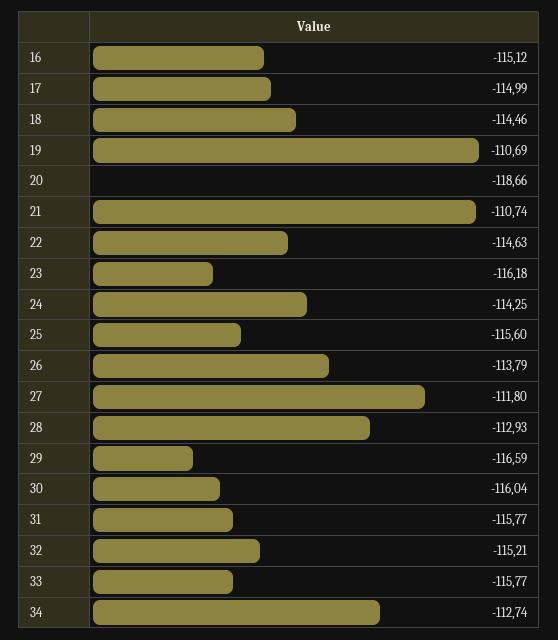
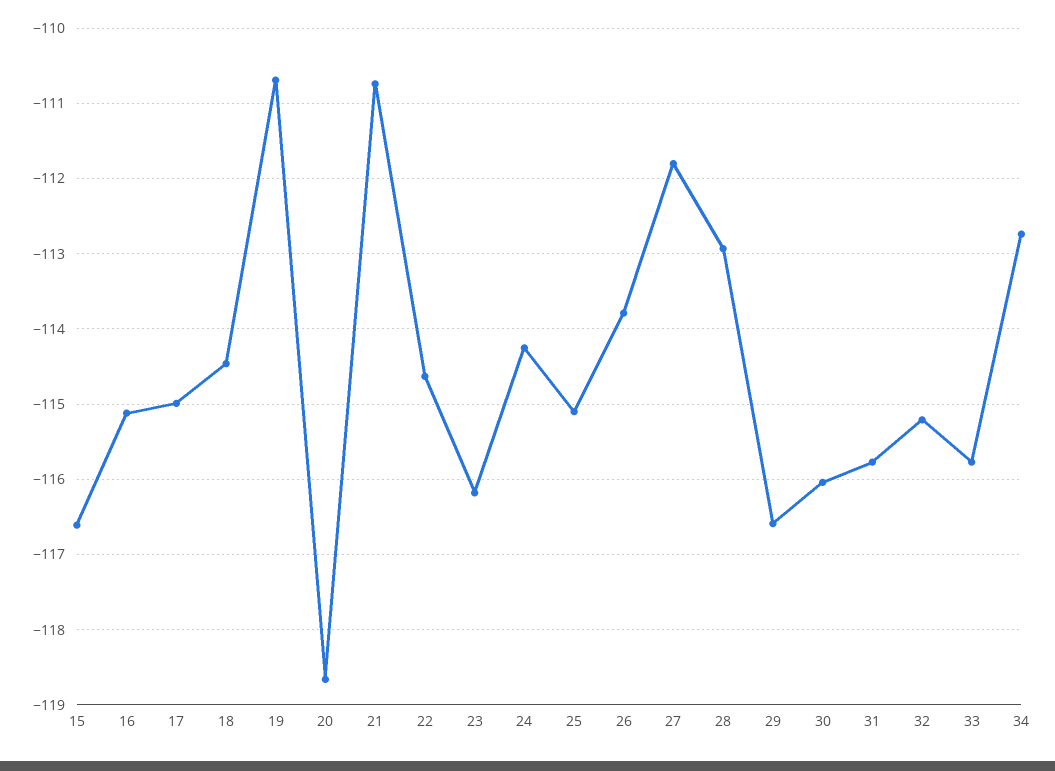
  {
    "16": -115.12,
    "17": -114.99,
    "18": -114.46,
    "19": -110.69,
    "20": -118.66,
    "21": -110.74,
    "22": -114.63,
    "23": -116.18,
    "24": -114.25,
-   "25": -115.6,
+   "25": -115.1,
    "26": -113.79,
    "27": -111.8,
    "28": -112.93,
    "29": -116.59,
    "30": -116.04,
    "31": -115.77,
    "32": -115.21,
    "33": -115.77,
-   "34": -112.74
+   "34": -112.74,
+   "15": -116.6
  }

